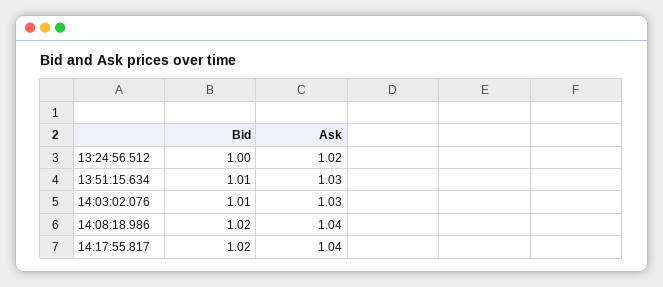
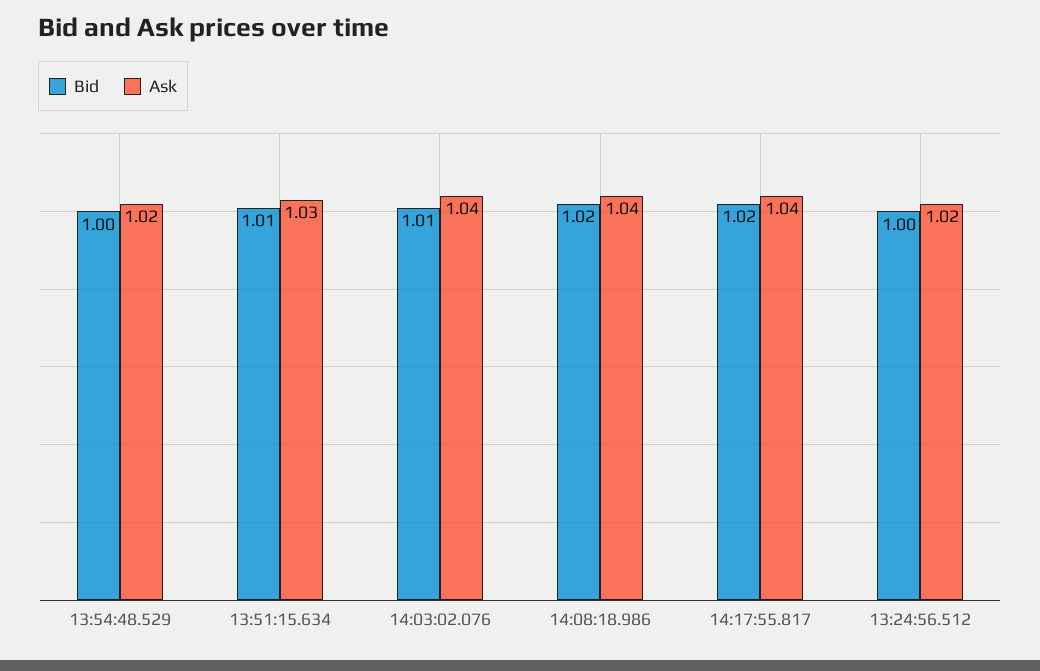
  {
    "Bid": {
      "13:24:56.512": 1,
      "13:51:15.634": 1.01,
      "14:03:02.076": 1.01,
      "14:08:18.986": 1.02,
-     "14:17:55.817": 1.02
+     "14:17:55.817": 1.02,
+     "13:54:48.529": 1
    },
    "Ask": {
      "13:24:56.512": 1.02,
      "13:51:15.634": 1.03,
-     "14:03:02.076": 1.03,
+     "14:03:02.076": 1.04,
      "14:08:18.986": 1.04,
-     "14:17:55.817": 1.04
+     "14:17:55.817": 1.04,
+     "13:54:48.529": 1.02
    }
  }

